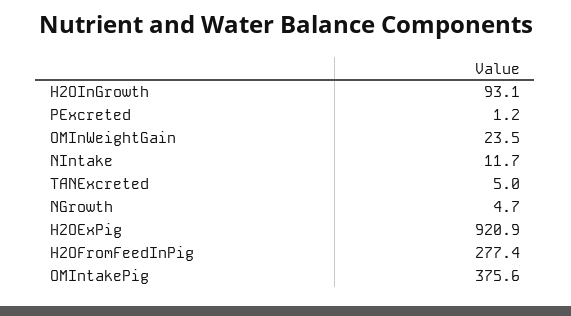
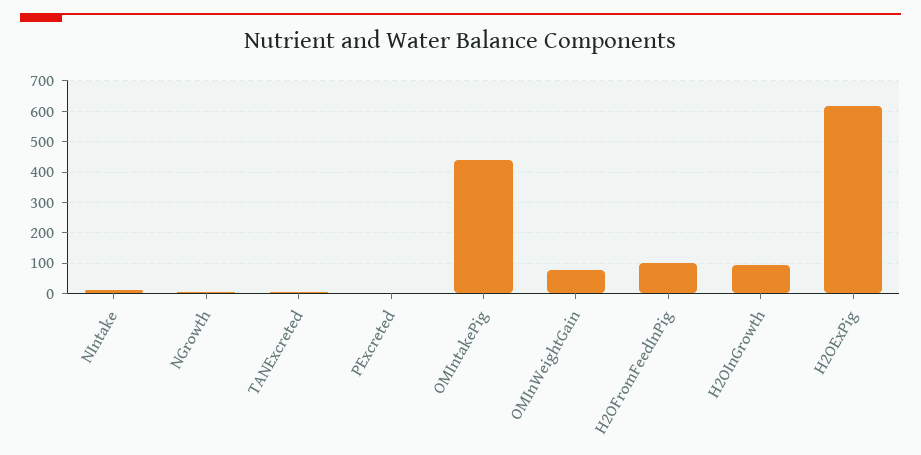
  {
    "H2OInGrowth": 93.1,
    "PExcreted": 1.2,
-   "OMInWeightGain": 23.5,
+   "OMInWeightGain": 80,
    "NIntake": 11.7,
    "TANExcreted": 5,
    "NGrowth": 4.7,
-   "H2OExPig": 920.9,
+   "H2OExPig": 620,
-   "H2OFromFeedInPig": 277.4,
+   "H2OFromFeedInPig": 100,
-   "OMIntakePig": 375.6
+   "OMIntakePig": 440
  }

